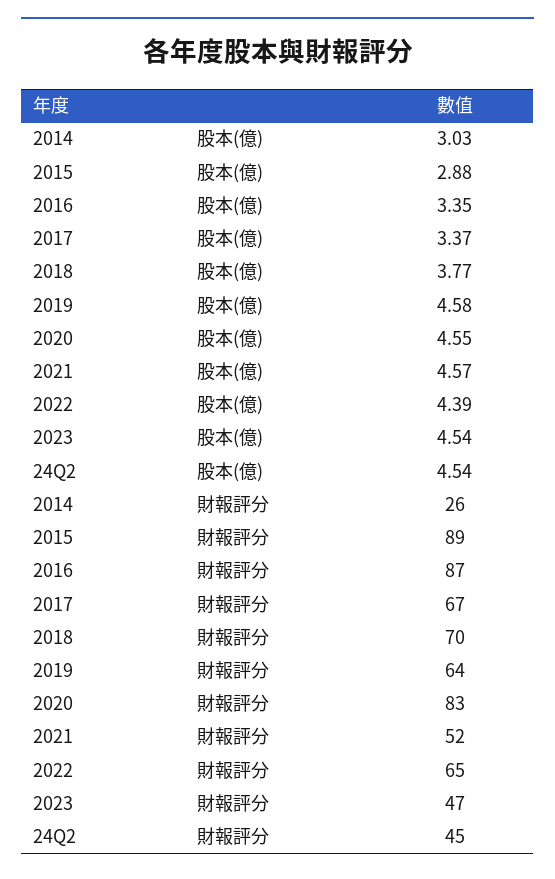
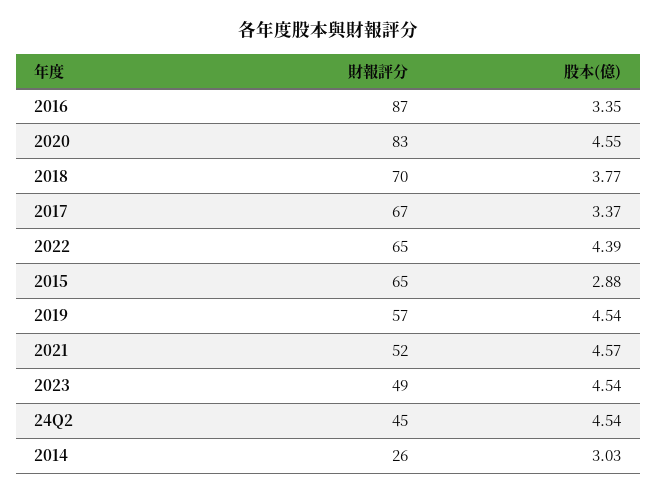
  {
    "2014": {
      "股本(億)": 3.03,
      "財報評分": 26
    },
    "2015": {
      "股本(億)": 2.88,
-     "財報評分": 89
+     "財報評分": 65
    },
    "2016": {
      "股本(億)": 3.35,
      "財報評分": 87
    },
    "2017": {
      "股本(億)": 3.37,
      "財報評分": 67
    },
    "2018": {
      "股本(億)": 3.77,
      "財報評分": 70
    },
    "2019": {
-     "股本(億)": 4.58,
+     "股本(億)": 4.54,
-     "財報評分": 64
+     "財報評分": 57
    },
    "2020": {
      "股本(億)": 4.55,
      "財報評分": 83
    },
    "2021": {
      "股本(億)": 4.57,
      "財報評分": 52
    },
    "2022": {
      "股本(億)": 4.39,
      "財報評分": 65
    },
    "2023": {
      "股本(億)": 4.54,
-     "財報評分": 47
+     "財報評分": 49
    },
    "24Q2": {
      "股本(億)": 4.54,
      "財報評分": 45
    }
  }

